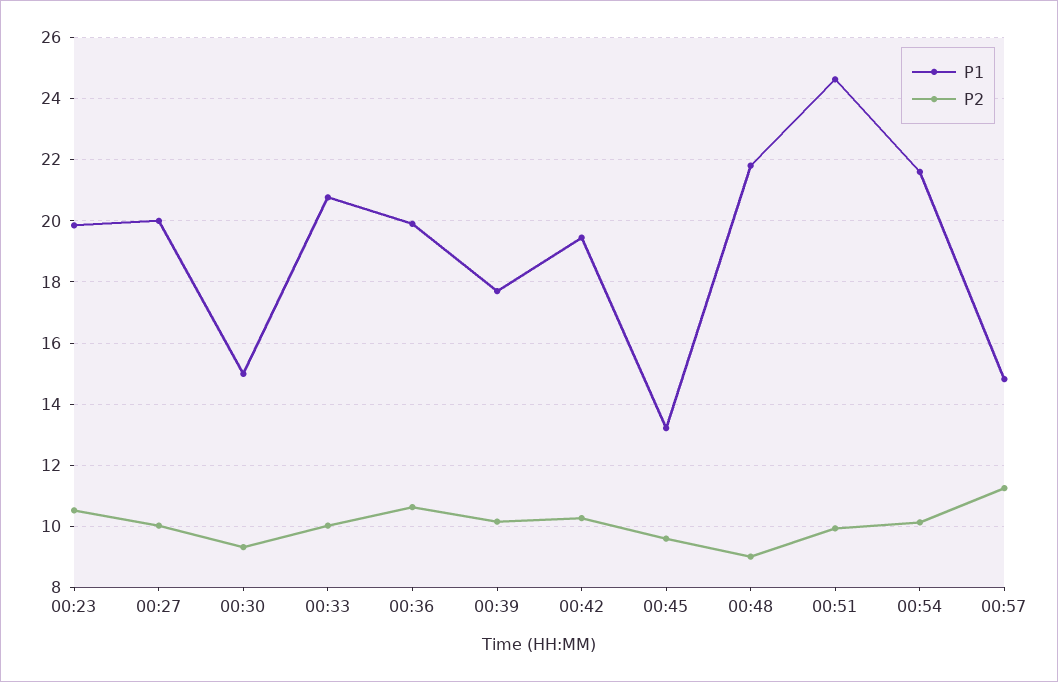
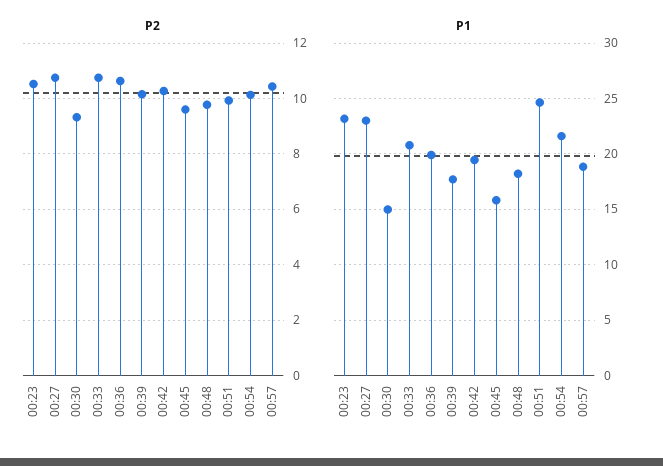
  {
    "P1": {
-     "00:23": 19.8,
+     "00:23": 23,
-     "00:27": 20,
+     "00:27": 23,
      "00:30": 15,
      "00:33": 20.8,
      "00:36": 20,
      "00:39": 17.8,
      "00:42": 19.4,
-     "00:45": 13.2,
+     "00:45": 16,
-     "00:48": 21.8,
+     "00:48": 18,
      "00:51": 24.6,
      "00:54": 21.6,
-     "00:57": 14.8
+     "00:57": 19
    },
    "P2": {
      "00:23": 10.6,
-     "00:27": 10,
+     "00:27": 10.75,
      "00:30": 9.4,
-     "00:33": 10,
+     "00:33": 10.75,
      "00:36": 10.6,
      "00:39": 10.2,
      "00:42": 10.2,
      "00:45": 9.6,
-     "00:48": 9,
+     "00:48": 9.75,
      "00:51": 10,
      "00:54": 10.2,
-     "00:57": 11.2
+     "00:57": 10.5
    }
  }

